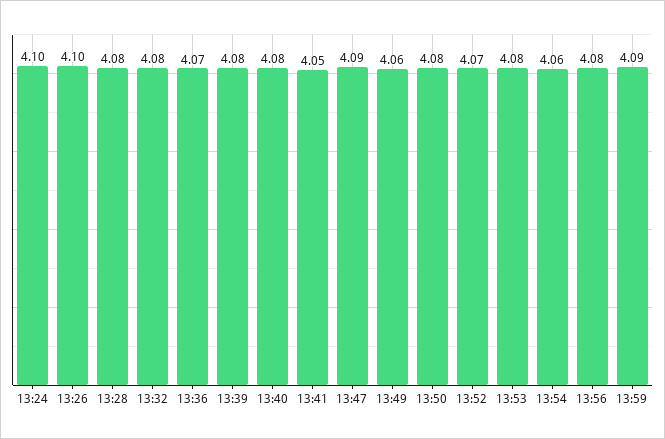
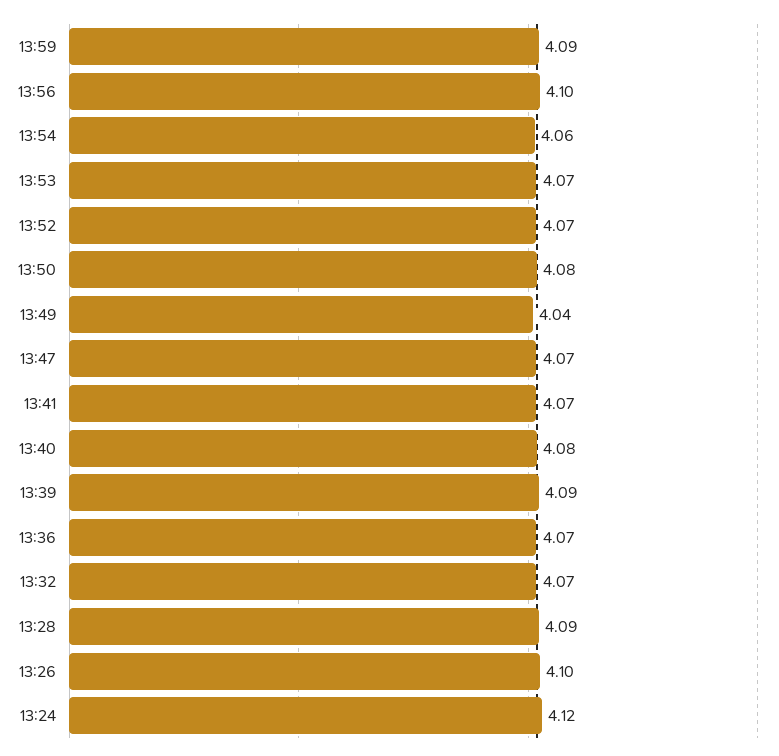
  {
-   "13:24": 4.1,
+   "13:24": 4.12,
    "13:26": 4.1,
-   "13:28": 4.08,
+   "13:28": 4.09,
-   "13:32": 4.08,
+   "13:32": 4.07,
    "13:36": 4.07,
-   "13:39": 4.08,
+   "13:39": 4.09,
    "13:40": 4.08,
-   "13:41": 4.05,
+   "13:41": 4.07,
-   "13:47": 4.09,
+   "13:47": 4.07,
-   "13:49": 4.06,
+   "13:49": 4.04,
    "13:50": 4.08,
    "13:52": 4.07,
-   "13:53": 4.08,
+   "13:53": 4.07,
    "13:54": 4.06,
-   "13:56": 4.08,
+   "13:56": 4.1,
    "13:59": 4.09
  }

